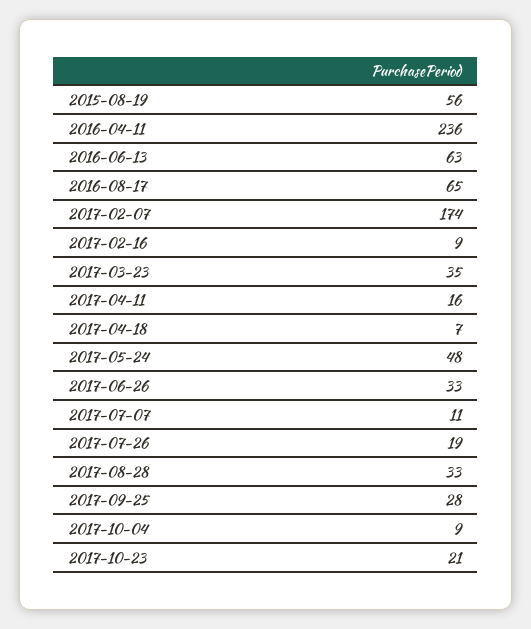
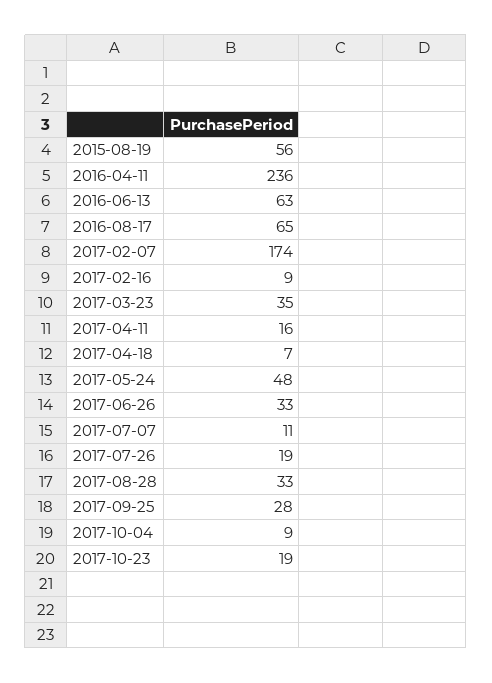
  {
    "2015-08-19": 56,
    "2016-04-11": 236,
    "2016-06-13": 63,
    "2016-08-17": 65,
    "2017-02-07": 174,
    "2017-02-16": 9,
    "2017-03-23": 35,
    "2017-04-11": 16,
    "2017-04-18": 7,
    "2017-05-24": 48,
    "2017-06-26": 33,
    "2017-07-07": 11,
    "2017-07-26": 19,
    "2017-08-28": 33,
    "2017-09-25": 28,
    "2017-10-04": 9,
-   "2017-10-23": 21
+   "2017-10-23": 19
  }

